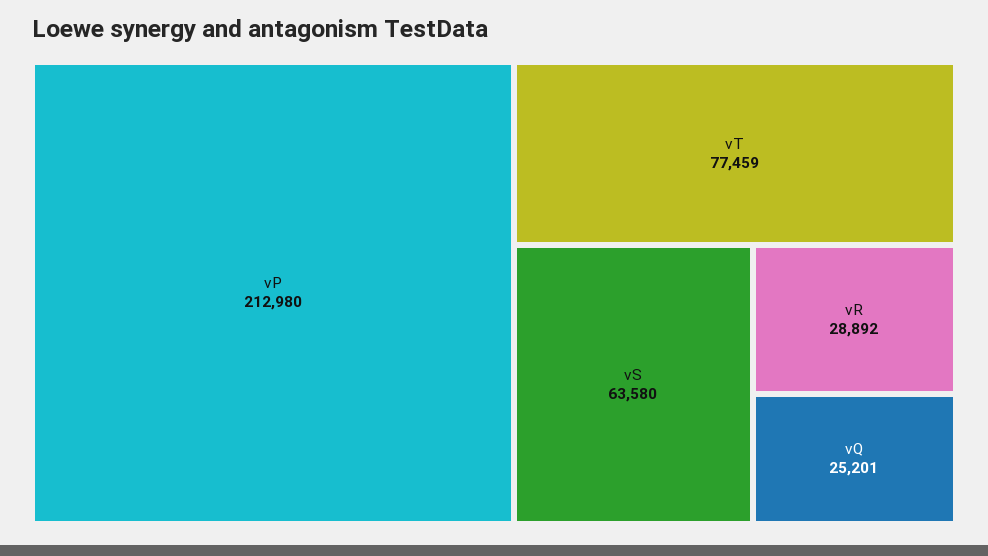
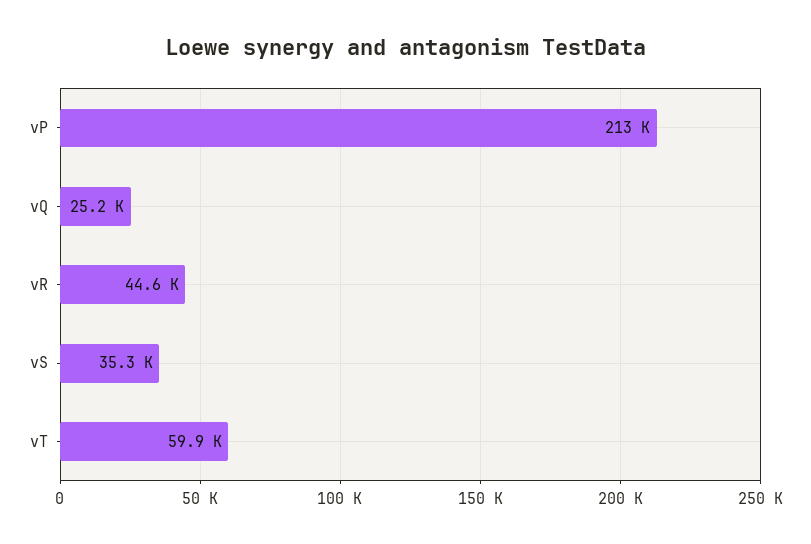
  {
    "vP": 212980,
-   "vT": 77459,
+   "vT": 59900,
-   "vS": 63580,
+   "vS": 35300,
-   "vR": 28892,
+   "vR": 44600,
    "vQ": 25201
  }

